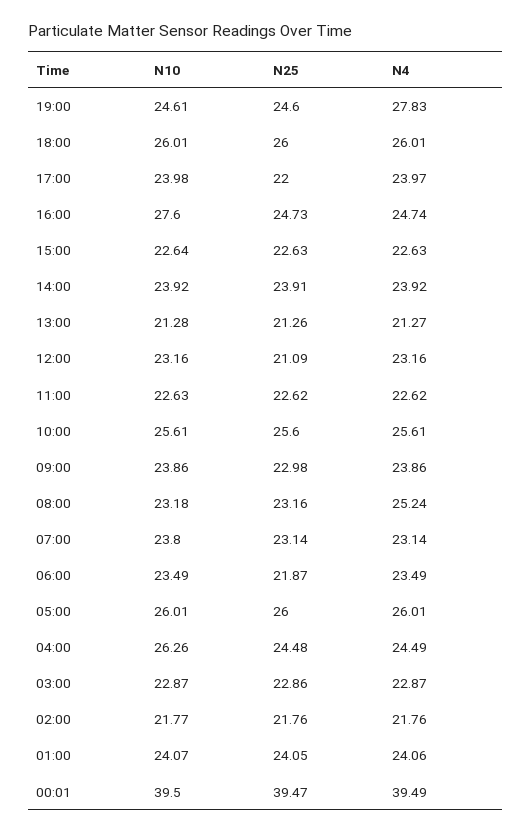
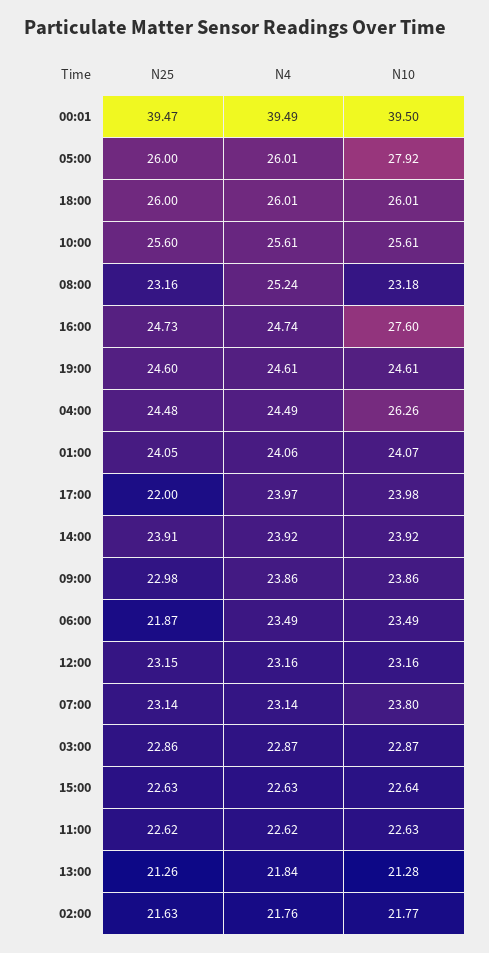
  {
    "N10": {
      "19:00": 24.61,
      "18:00": 26.01,
      "17:00": 23.98,
      "16:00": 27.6,
      "15:00": 22.64,
      "14:00": 23.92,
      "13:00": 21.28,
      "12:00": 23.16,
      "11:00": 22.63,
      "10:00": 25.61,
      "09:00": 23.86,
      "08:00": 23.18,
      "07:00": 23.8,
      "06:00": 23.49,
-     "05:00": 26.01,
+     "05:00": 27.92,
      "04:00": 26.26,
      "03:00": 22.87,
      "02:00": 21.77,
      "01:00": 24.07,
      "00:01": 39.5
    },
    "N25": {
      "19:00": 24.6,
      "18:00": 26,
      "17:00": 22,
      "16:00": 24.73,
      "15:00": 22.63,
      "14:00": 23.91,
      "13:00": 21.26,
-     "12:00": 21.09,
+     "12:00": 23.15,
      "11:00": 22.62,
      "10:00": 25.6,
      "09:00": 22.98,
      "08:00": 23.16,
      "07:00": 23.14,
      "06:00": 21.87,
      "05:00": 26,
      "04:00": 24.48,
      "03:00": 22.86,
-     "02:00": 21.76,
+     "02:00": 21.63,
      "01:00": 24.05,
      "00:01": 39.47
    },
    "N4": {
-     "19:00": 27.83,
+     "19:00": 24.61,
      "18:00": 26.01,
      "17:00": 23.97,
      "16:00": 24.74,
      "15:00": 22.63,
      "14:00": 23.92,
-     "13:00": 21.27,
+     "13:00": 21.84,
      "12:00": 23.16,
      "11:00": 22.62,
      "10:00": 25.61,
      "09:00": 23.86,
      "08:00": 25.24,
      "07:00": 23.14,
      "06:00": 23.49,
      "05:00": 26.01,
      "04:00": 24.49,
      "03:00": 22.87,
      "02:00": 21.76,
      "01:00": 24.06,
      "00:01": 39.49
    }
  }

